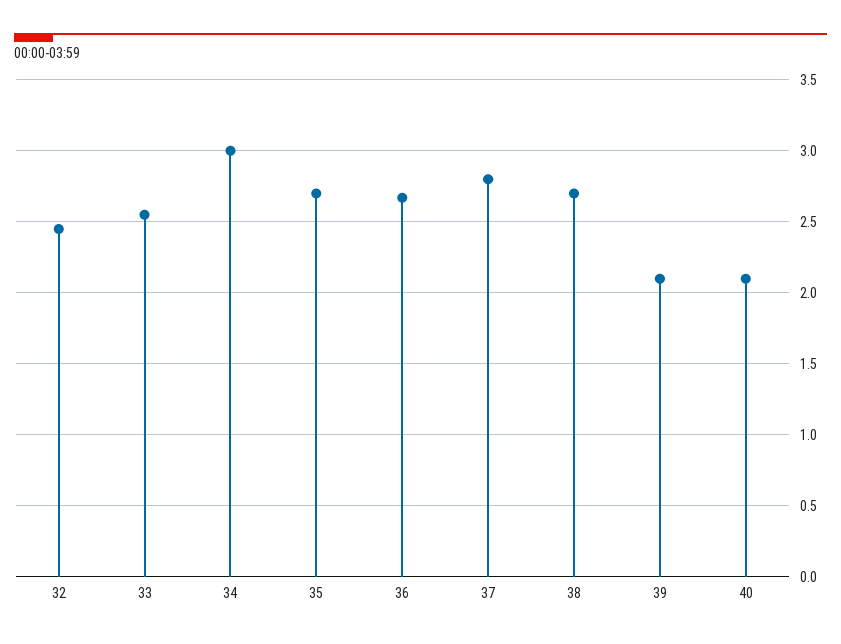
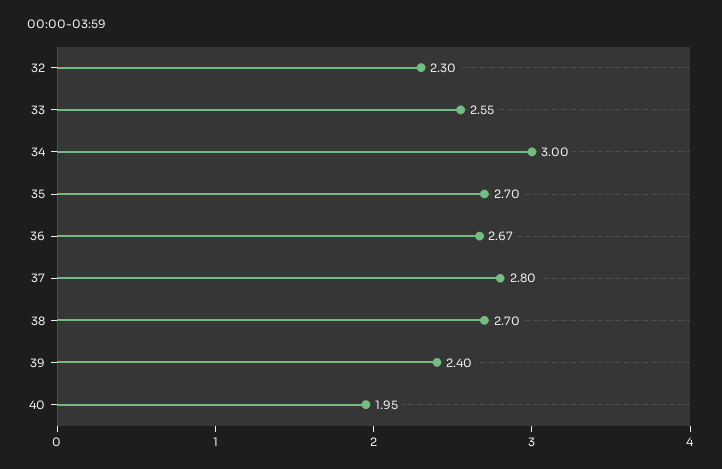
  {
-   "32": 2.45,
+   "32": 2.3,
    "33": 2.55,
    "34": 3,
    "35": 2.7,
    "36": 2.67,
    "37": 2.8,
    "38": 2.7,
-   "39": 2.1,
+   "39": 2.4,
-   "40": 2.1
+   "40": 1.95
  }

